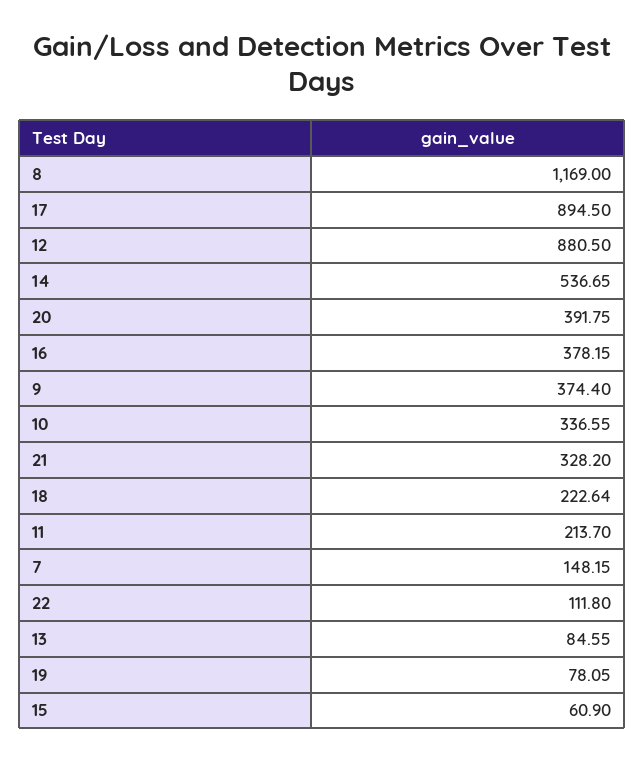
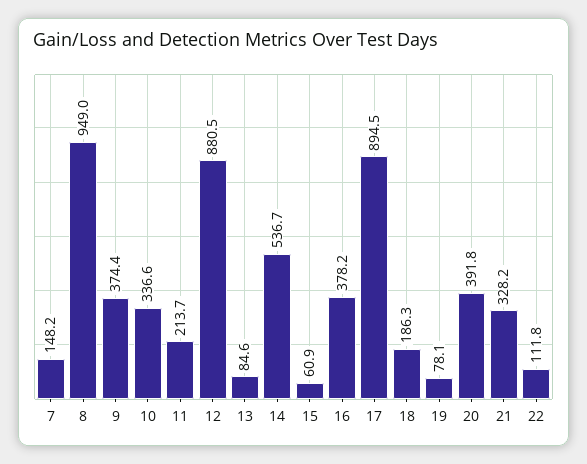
  {
-   "8": 1169,
+   "8": 949,
    "17": 894.5,
    "12": 880.5,
    "14": 536.65,
    "20": 391.75,
    "16": 378.15,
    "9": 374.4,
    "10": 336.55,
    "21": 328.2,
-   "18": 222.64,
+   "18": 186.3,
    "11": 213.7,
    "7": 148.15,
    "22": 111.8,
    "13": 84.55,
    "19": 78.05,
    "15": 60.9
  }

